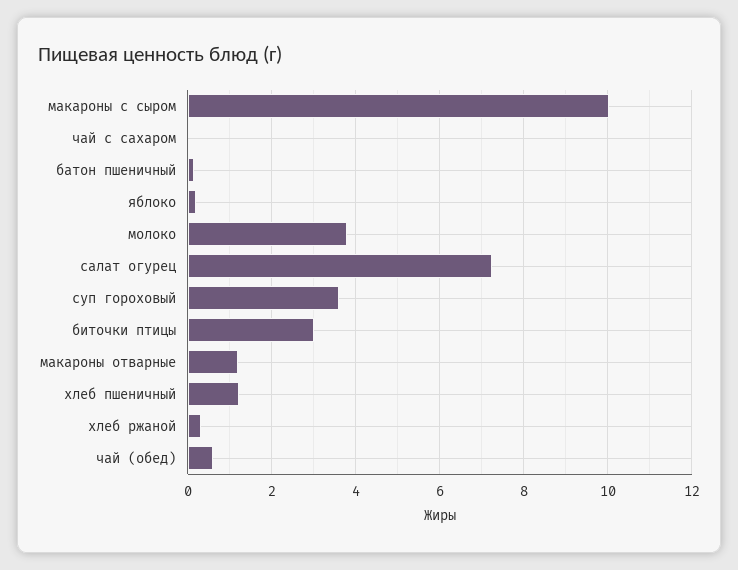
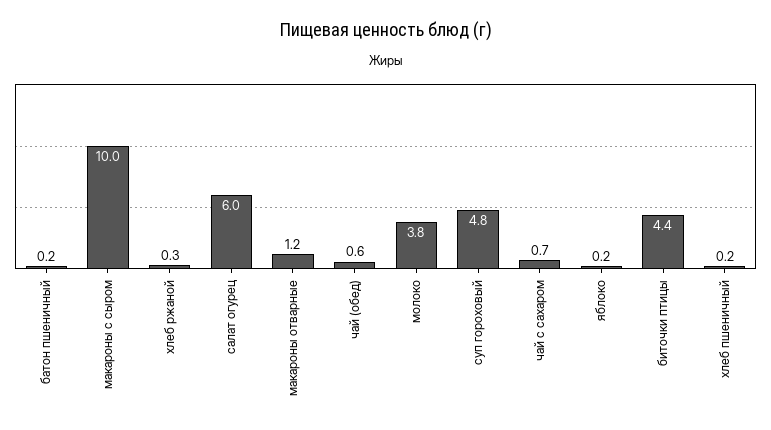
  {
    "макароны с сыром": 10,
-   "чай с сахаром": 0,
+   "чай с сахаром": 0.7,
    "батон пшеничный": 0.2,
    "яблоко": 0.2,
    "молоко": 3.8,
-   "салат огурец": 7.2,
+   "салат огурец": 6,
-   "суп гороховый": 3.6,
+   "суп гороховый": 4.8,
-   "биточки птицы": 3,
+   "биточки птицы": 4.4,
    "макароны отварные": 1.2,
-   "хлеб пшеничный": 1.2,
+   "хлеб пшеничный": 0.2,
    "хлеб ржаной": 0.3,
    "чай (обед)": 0.6
  }

